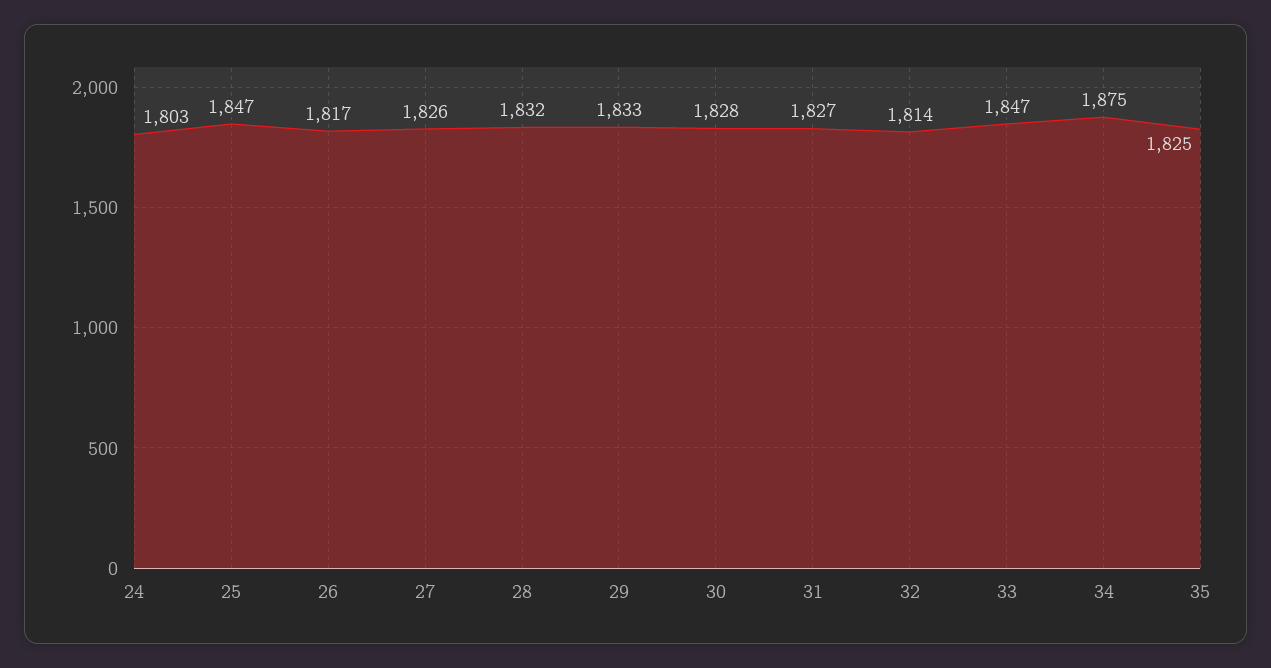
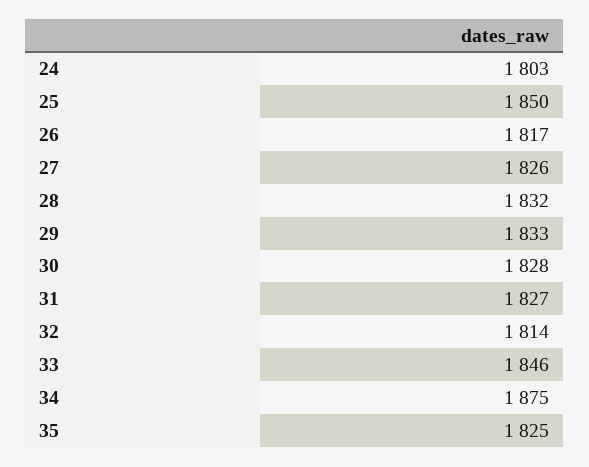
  {
    "24": 1803,
-   "25": 1847,
+   "25": 1850,
    "26": 1817,
    "27": 1826,
    "28": 1832,
    "29": 1833,
    "30": 1828,
    "31": 1827,
    "32": 1814,
-   "33": 1847,
+   "33": 1846,
    "34": 1875,
    "35": 1825
  }

